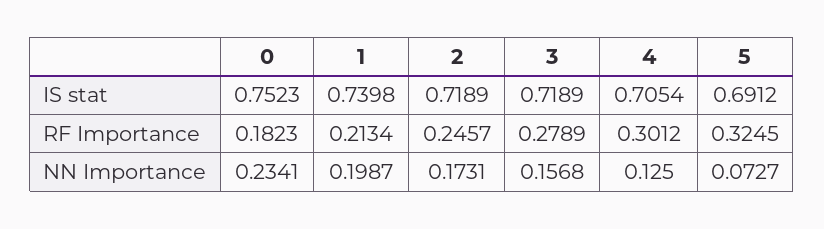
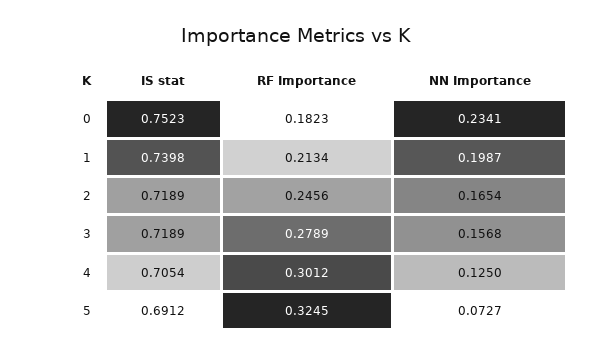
  {
    "0": {
      "IS stat": 0.7523,
      "RF Importance": 0.1823,
      "NN Importance": 0.2341
    },
    "1": {
      "IS stat": 0.7398,
      "RF Importance": 0.2134,
      "NN Importance": 0.1987
    },
    "2": {
      "IS stat": 0.7189,
-     "RF Importance": 0.2457,
+     "RF Importance": 0.2456,
-     "NN Importance": 0.1731
+     "NN Importance": 0.1654
    },
    "3": {
      "IS stat": 0.7189,
      "RF Importance": 0.2789,
      "NN Importance": 0.1568
    },
    "4": {
      "IS stat": 0.7054,
      "RF Importance": 0.3012,
      "NN Importance": 0.125
    },
    "5": {
      "IS stat": 0.6912,
      "RF Importance": 0.3245,
      "NN Importance": 0.0727
    }
  }

